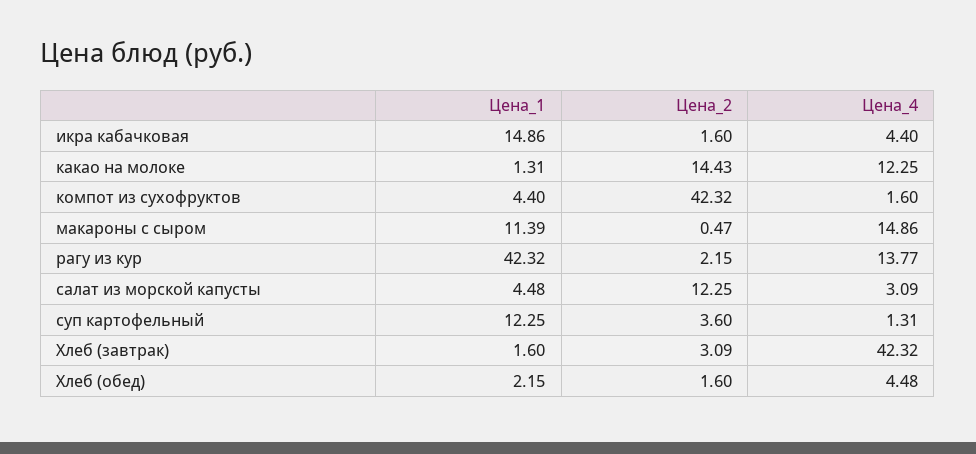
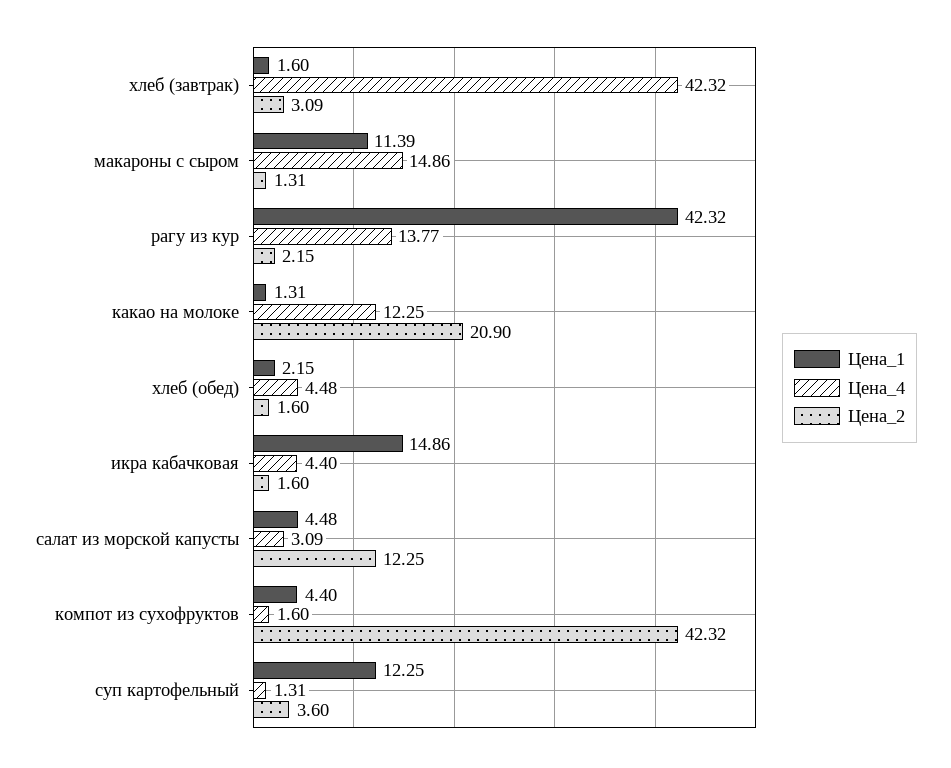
  {
    "Цена_1": {
      "икра кабачковая": 14.86,
      "какао на молоке": 1.31,
      "компот из сухофруктов": 4.4,
      "макароны с сыром": 11.39,
      "рагу из кур": 42.32,
      "салат из морской капусты": 4.48,
      "суп картофельный": 12.25,
      "Хлеб (завтрак)": 1.6,
      "Хлеб (обед)": 2.15
    },
    "Цена_2": {
      "икра кабачковая": 1.6,
-     "какао на молоке": 14.43,
+     "какао на молоке": 20.9,
      "компот из сухофруктов": 42.32,
-     "макароны с сыром": 0.47,
+     "макароны с сыром": 1.31,
      "рагу из кур": 2.15,
      "салат из морской капусты": 12.25,
      "суп картофельный": 3.6,
      "Хлеб (завтрак)": 3.09,
      "Хлеб (обед)": 1.6
    },
    "Цена_4": {
      "икра кабачковая": 4.4,
      "какао на молоке": 12.25,
      "компот из сухофруктов": 1.6,
      "макароны с сыром": 14.86,
      "рагу из кур": 13.77,
      "салат из морской капусты": 3.09,
      "суп картофельный": 1.31,
      "Хлеб (завтрак)": 42.32,
      "Хлеб (обед)": 4.48
    }
  }

